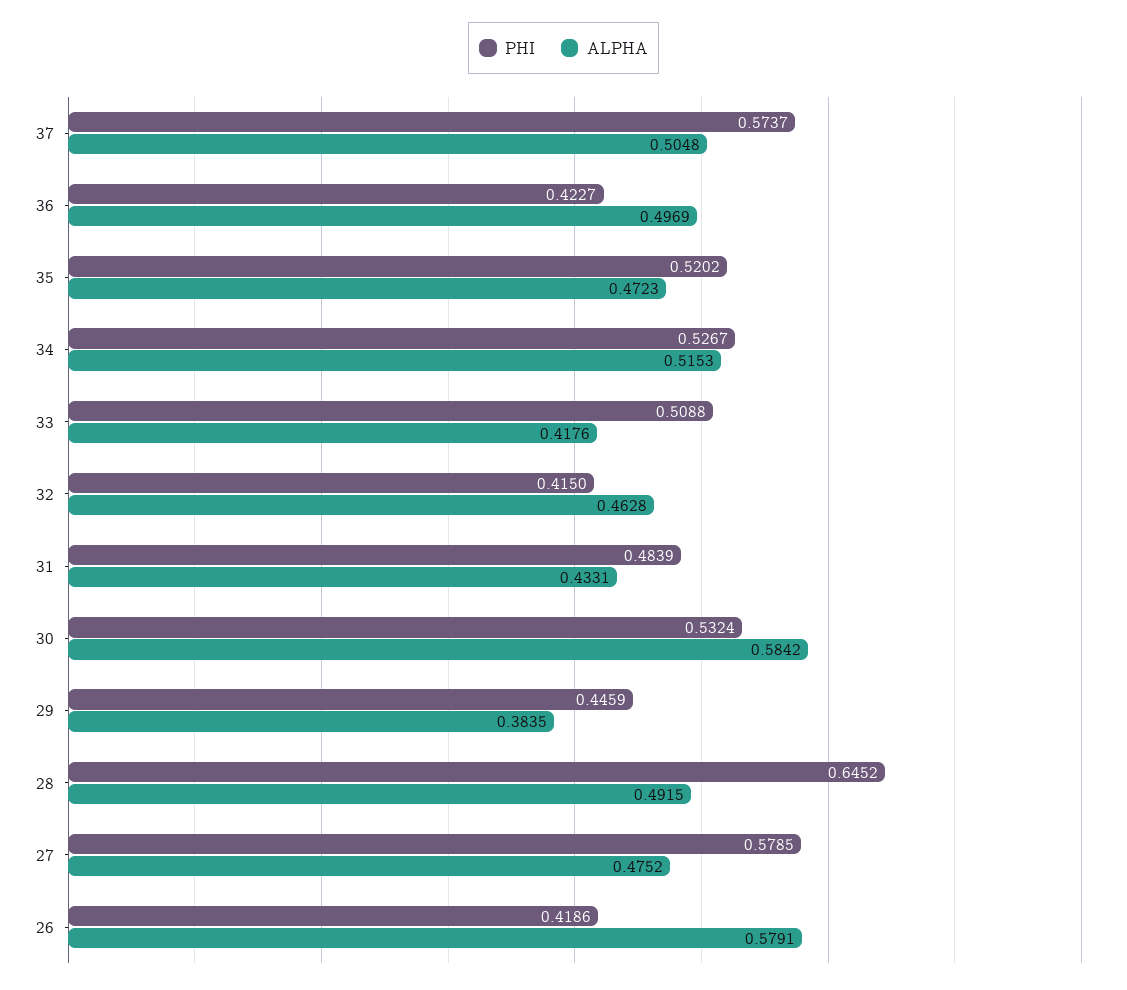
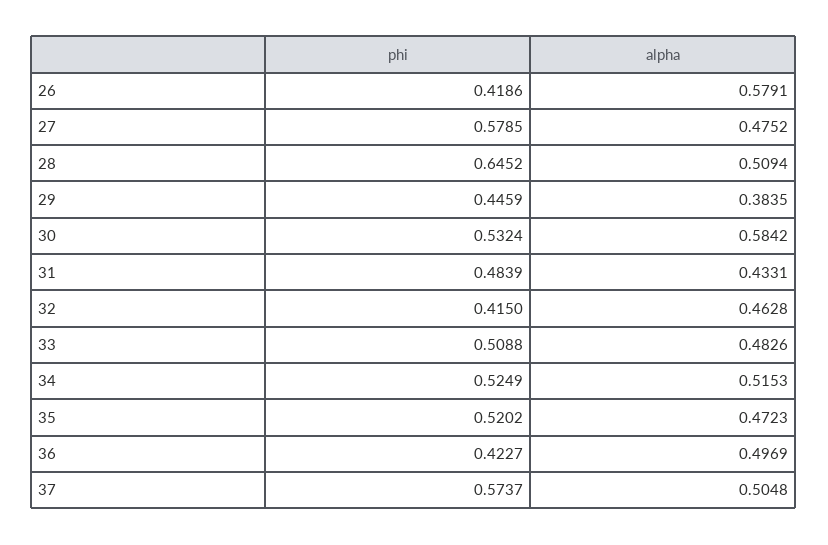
  {
    "PHI": {
      "37": 0.5737,
      "36": 0.4227,
      "35": 0.5202,
-     "34": 0.5267,
+     "34": 0.5249,
      "33": 0.5088,
      "32": 0.415,
      "31": 0.4839,
      "30": 0.5324,
      "29": 0.4459,
      "28": 0.6452,
      "27": 0.5785,
      "26": 0.4186
    },
    "ALPHA": {
      "37": 0.5048,
      "36": 0.4969,
      "35": 0.4723,
      "34": 0.5153,
-     "33": 0.4176,
+     "33": 0.4826,
      "32": 0.4628,
      "31": 0.4331,
      "30": 0.5842,
      "29": 0.3835,
-     "28": 0.4915,
+     "28": 0.5094,
      "27": 0.4752,
      "26": 0.5791
    }
  }

